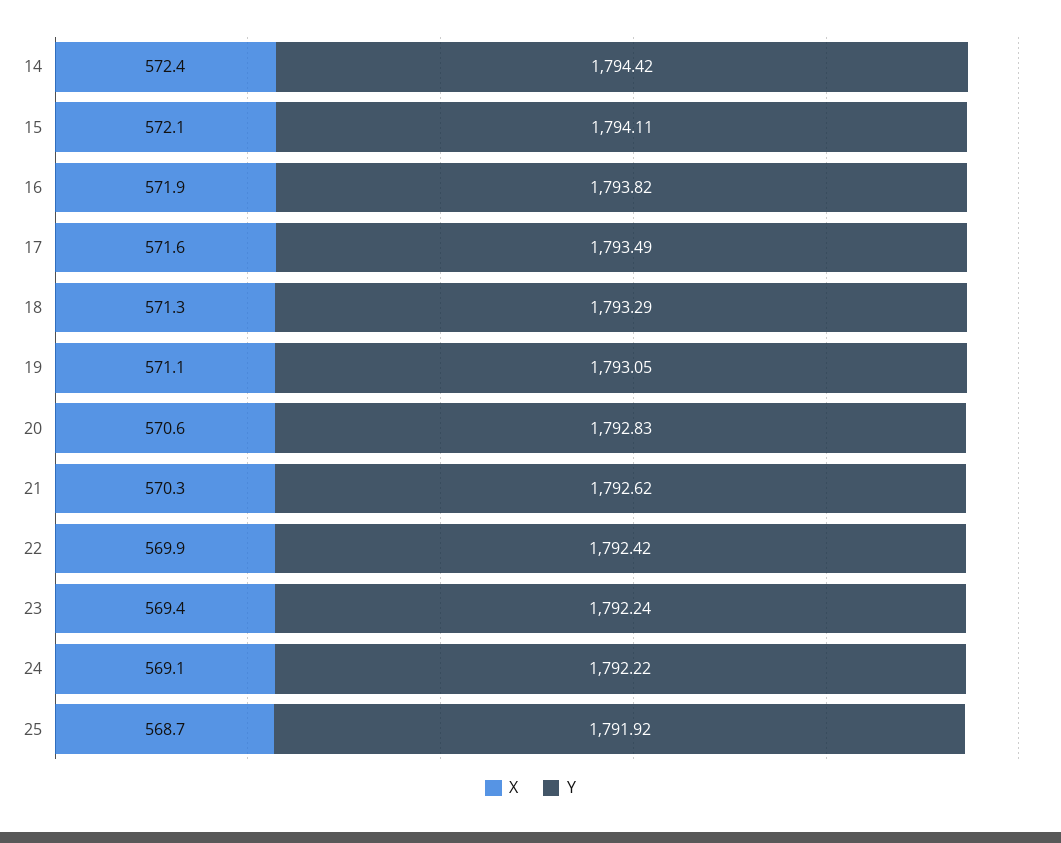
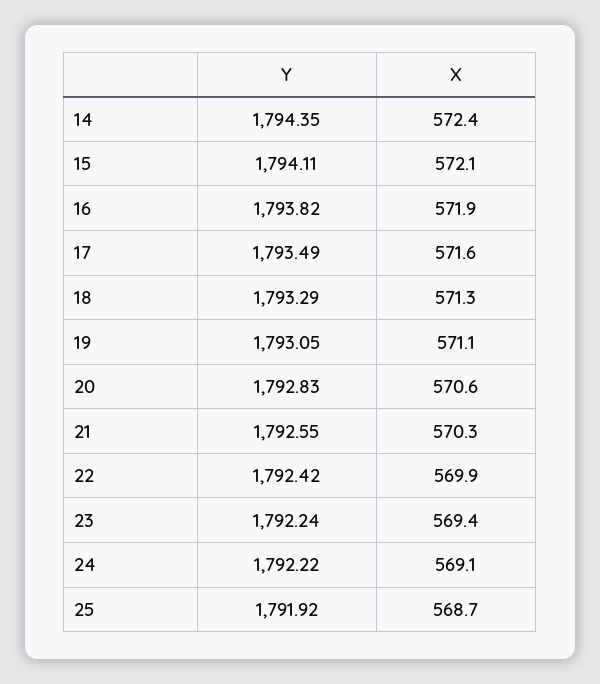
  {
    "X": {
      "14": 572.4,
      "15": 572.1,
      "16": 571.9,
      "17": 571.6,
      "18": 571.3,
      "19": 571.1,
      "20": 570.6,
      "21": 570.3,
      "22": 569.9,
      "23": 569.4,
      "24": 569.1,
      "25": 568.7
    },
    "Y": {
-     "14": 1794.42,
+     "14": 1794.35,
      "15": 1794.11,
      "16": 1793.82,
      "17": 1793.49,
      "18": 1793.29,
      "19": 1793.05,
      "20": 1792.83,
-     "21": 1792.62,
+     "21": 1792.55,
      "22": 1792.42,
      "23": 1792.24,
      "24": 1792.22,
      "25": 1791.92
    }
  }

